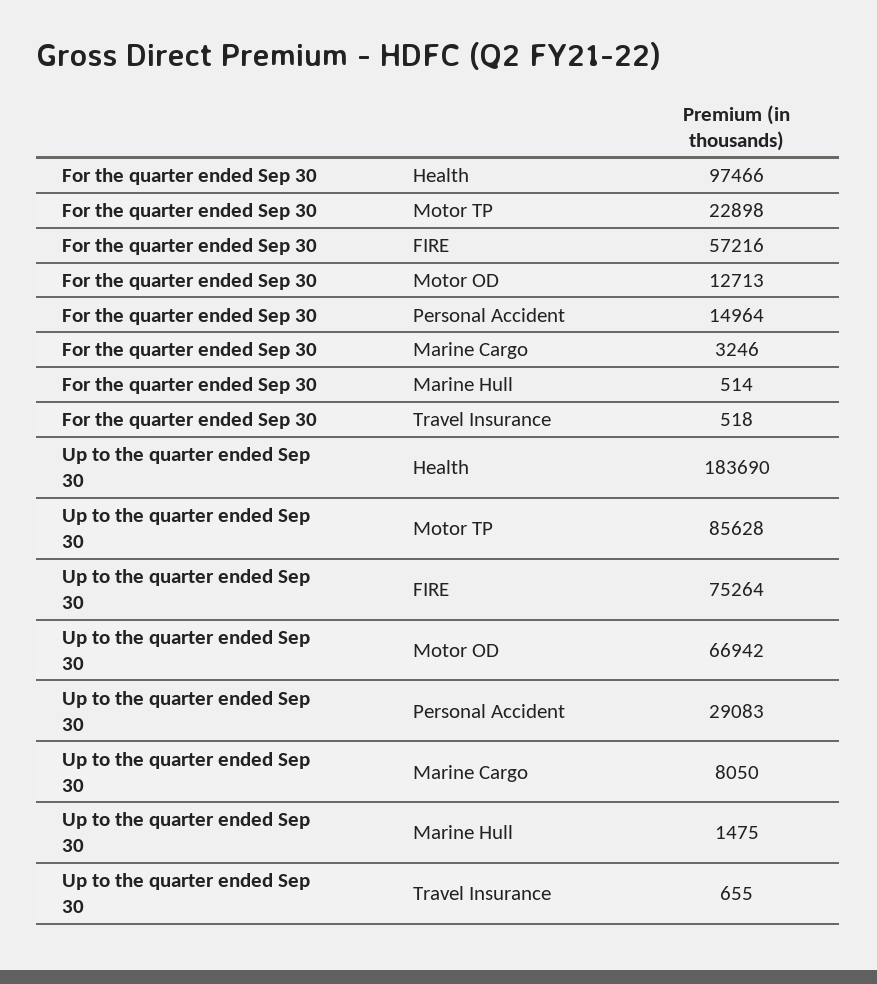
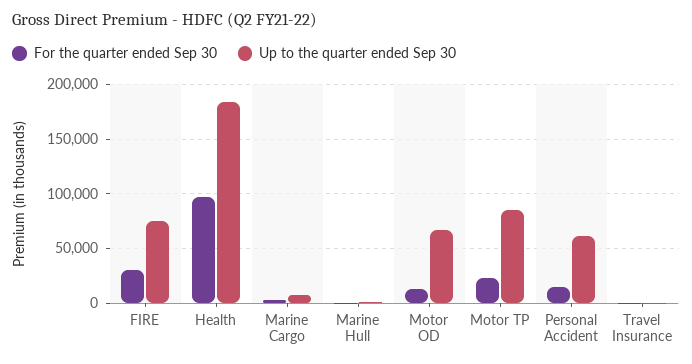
  {
    "For the quarter ended Sep 30": {
      "Health": 97466,
      "Motor TP": 22898,
-     "FIRE": 57216,
+     "FIRE": 30000,
      "Motor OD": 12713,
      "Personal Accident": 14964,
      "Marine Cargo": 3246,
      "Marine Hull": 514,
      "Travel Insurance": 518
    },
    "Up to the quarter ended Sep 30": {
      "Health": 183690,
      "Motor TP": 85628,
      "FIRE": 75264,
      "Motor OD": 66942,
-     "Personal Accident": 29083,
+     "Personal Accident": 60000,
      "Marine Cargo": 8050,
      "Marine Hull": 1475,
      "Travel Insurance": 655
    }
  }

